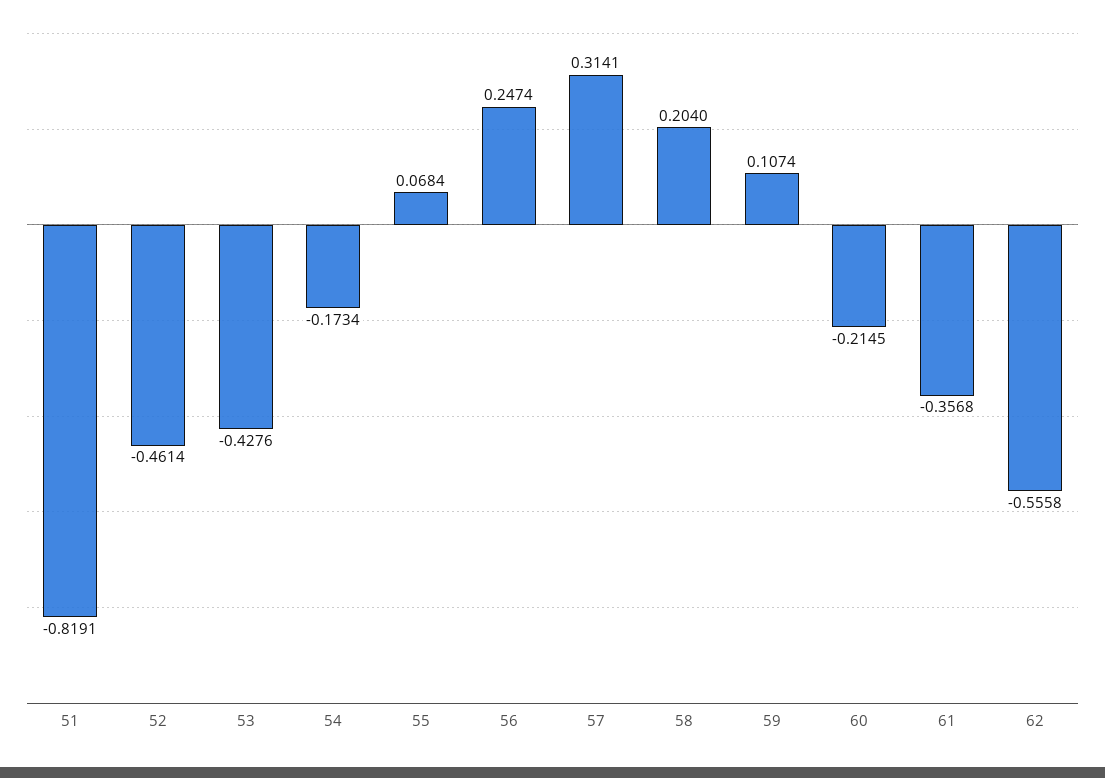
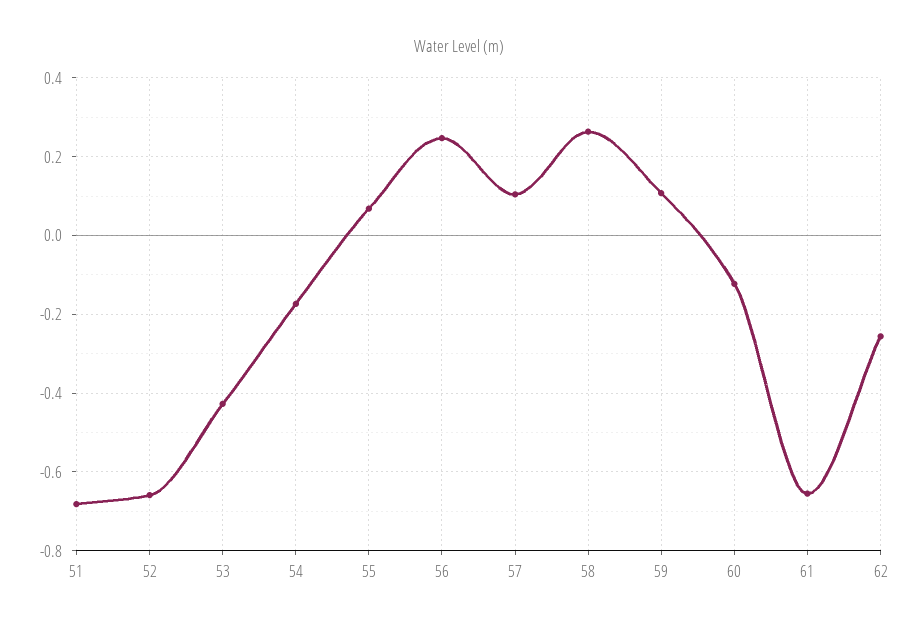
  {
-   "51": -0.8191,
+   "51": -0.68,
-   "52": -0.4614,
+   "52": -0.66,
    "53": -0.4276,
    "54": -0.1734,
    "55": 0.0684,
    "56": 0.2474,
-   "57": 0.3141,
+   "57": 0.1,
-   "58": 0.204,
+   "58": 0.26,
    "59": 0.1074,
-   "60": -0.2145,
+   "60": -0.12,
-   "61": -0.3568,
+   "61": -0.66,
-   "62": -0.5558
+   "62": -0.26
  }

